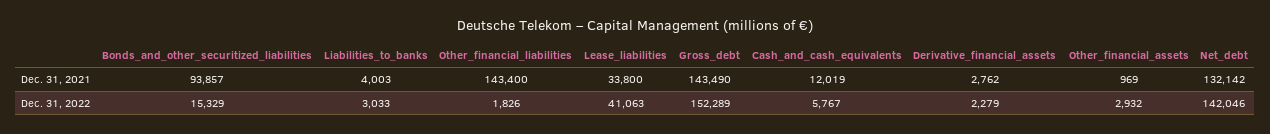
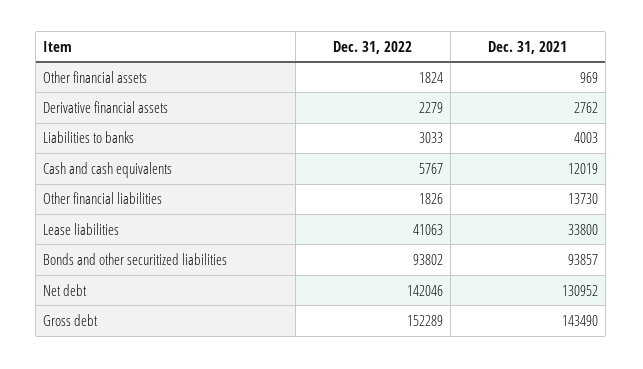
  {
    "Bonds_and_other_securitized_liabilities": {
      "Dec. 31, 2021": 93857,
-     "Dec. 31, 2022": 15329
+     "Dec. 31, 2022": 93802
    },
    "Liabilities_to_banks": {
      "Dec. 31, 2021": 4003,
      "Dec. 31, 2022": 3033
    },
    "Other_financial_liabilities": {
-     "Dec. 31, 2021": 143400,
+     "Dec. 31, 2021": 13730,
      "Dec. 31, 2022": 1826
    },
    "Lease_liabilities": {
      "Dec. 31, 2021": 33800,
      "Dec. 31, 2022": 41063
    },
    "Gross_debt": {
      "Dec. 31, 2021": 143490,
      "Dec. 31, 2022": 152289
    },
    "Cash_and_cash_equivalents": {
      "Dec. 31, 2021": 12019,
      "Dec. 31, 2022": 5767
    },
    "Derivative_financial_assets": {
      "Dec. 31, 2021": 2762,
      "Dec. 31, 2022": 2279
    },
    "Other_financial_assets": {
      "Dec. 31, 2021": 969,
-     "Dec. 31, 2022": 2932
+     "Dec. 31, 2022": 1824
    },
    "Net_debt": {
-     "Dec. 31, 2021": 132142,
+     "Dec. 31, 2021": 130952,
      "Dec. 31, 2022": 142046
    }
  }

